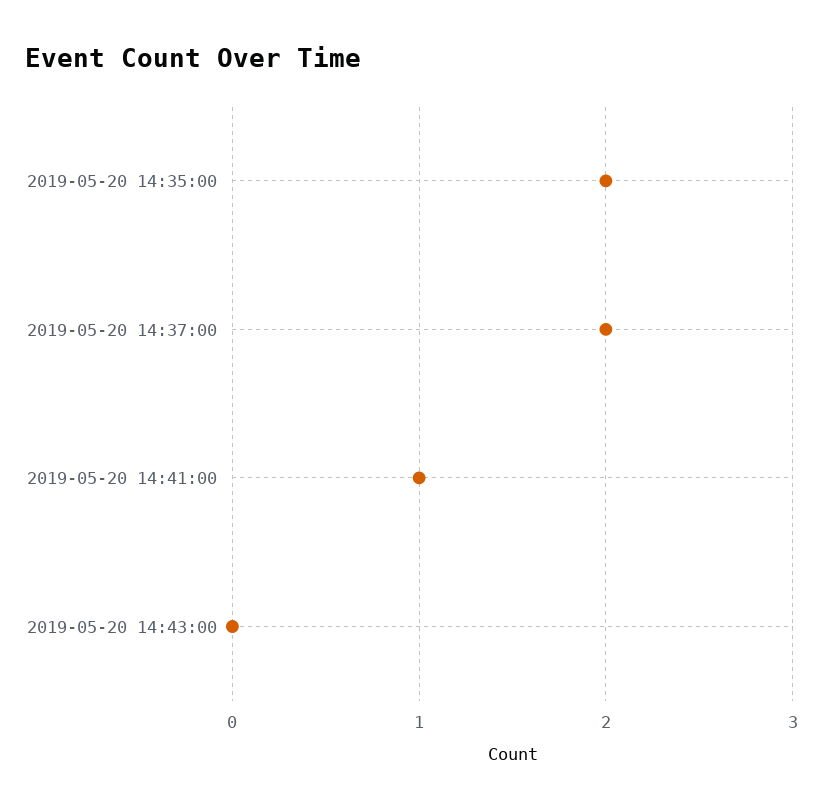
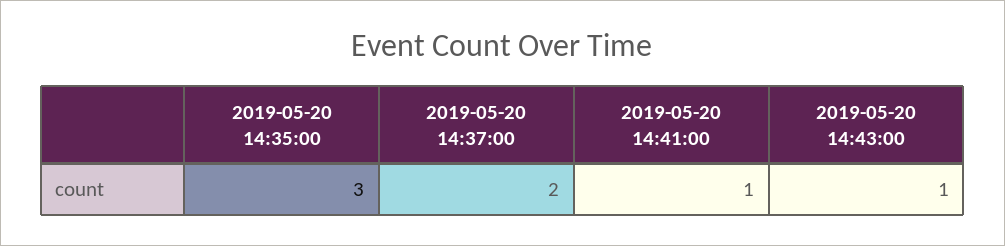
  {
-   "2019-05-20 14:35:00": 2,
+   "2019-05-20 14:35:00": 3,
    "2019-05-20 14:37:00": 2,
    "2019-05-20 14:41:00": 1,
-   "2019-05-20 14:43:00": 0
+   "2019-05-20 14:43:00": 1
  }

